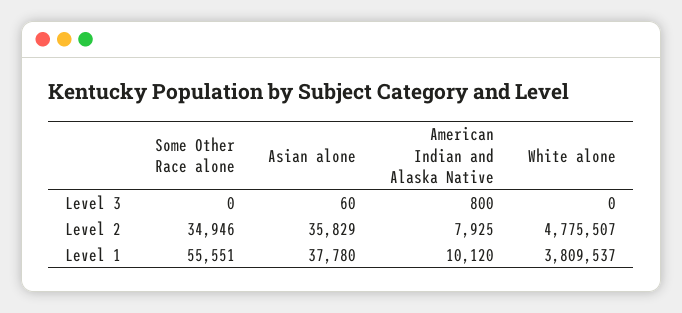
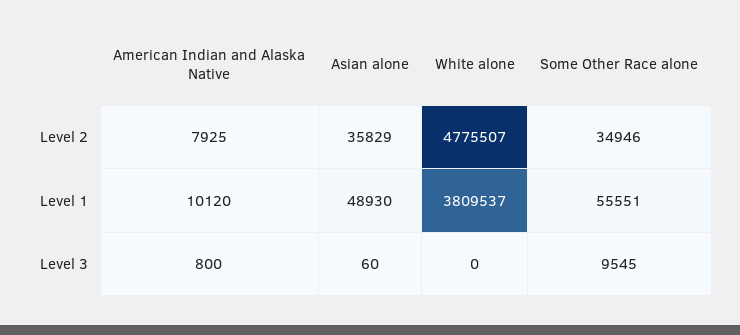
  {
    "Some Other Race alone": {
-     "Level 3": 0,
+     "Level 3": 9545,
      "Level 2": 34946,
      "Level 1": 55551
    },
    "Asian alone": {
      "Level 3": 60,
      "Level 2": 35829,
-     "Level 1": 37780
+     "Level 1": 48930
    },
    "American Indian and Alaska Native": {
      "Level 3": 800,
      "Level 2": 7925,
      "Level 1": 10120
    },
    "White alone": {
      "Level 3": 0,
      "Level 2": 4775507,
      "Level 1": 3809537
    }
  }

